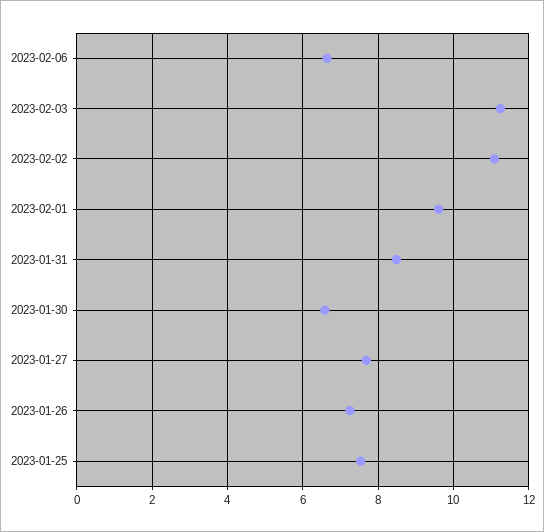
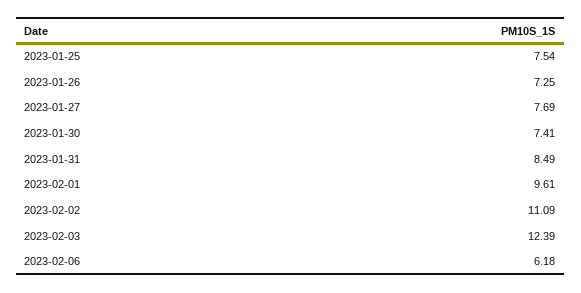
  {
-   "2023-02-06": 6.6,
+   "2023-02-06": 6.18,
-   "2023-02-03": 11.2,
+   "2023-02-03": 12.39,
    "2023-02-02": 11.09,
    "2023-02-01": 9.61,
    "2023-01-31": 8.49,
-   "2023-01-30": 6.6,
+   "2023-01-30": 7.41,
    "2023-01-27": 7.69,
    "2023-01-26": 7.25,
    "2023-01-25": 7.54
  }

